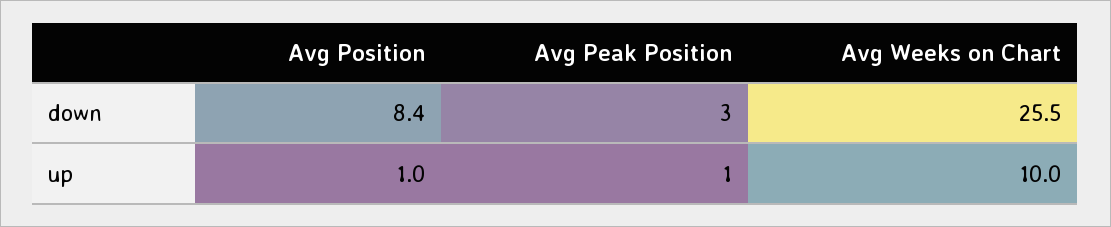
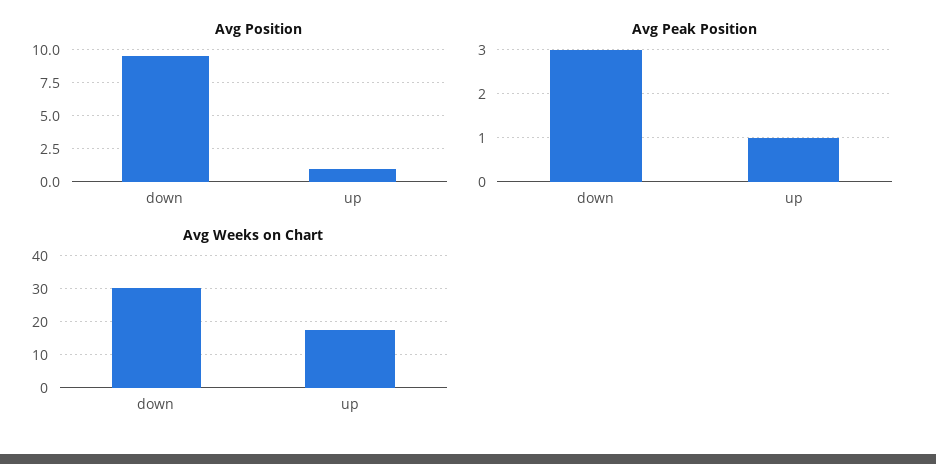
  {
    "Avg Position": {
-     "down": 8.4,
+     "down": 9.5,
      "up": 1
    },
    "Avg Peak Position": {
      "down": 3,
      "up": 1
    },
    "Avg Weeks on Chart": {
-     "down": 25.5,
+     "down": 30,
-     "up": 10
+     "up": 18
    }
  }

